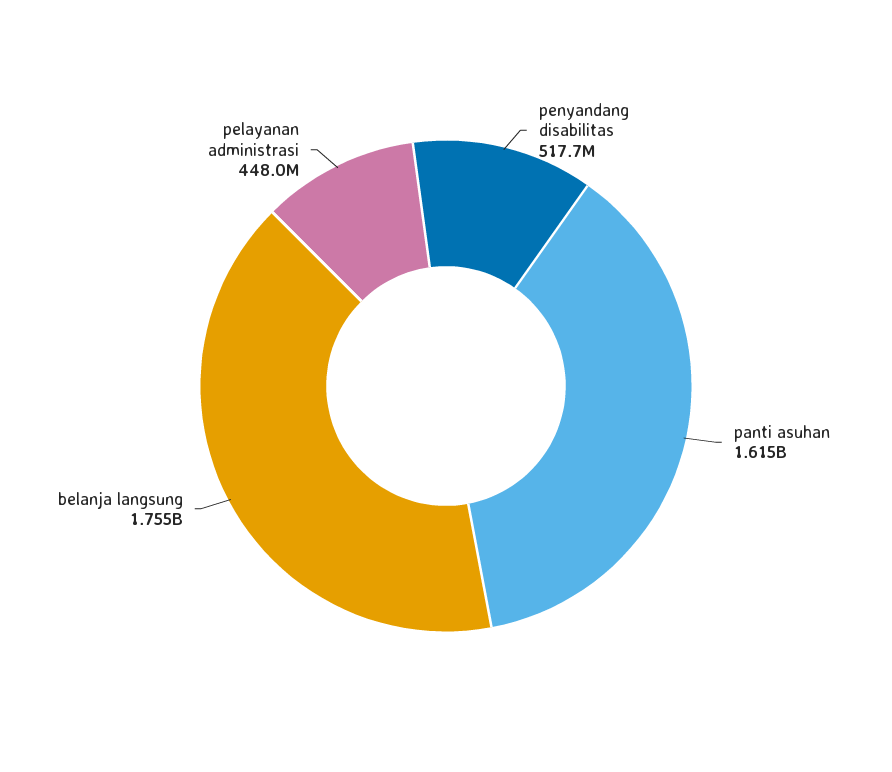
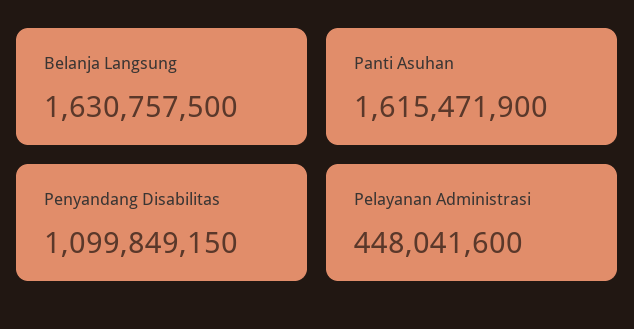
  {
-   "penyandang disabilitas": 517700000,
+   "penyandang disabilitas": 1099849150,
    "panti asuhan": 1615471900,
-   "belanja langsung": 1755000000,
+   "belanja langsung": 1630757500,
    "pelayanan administrasi": 448041600
  }

